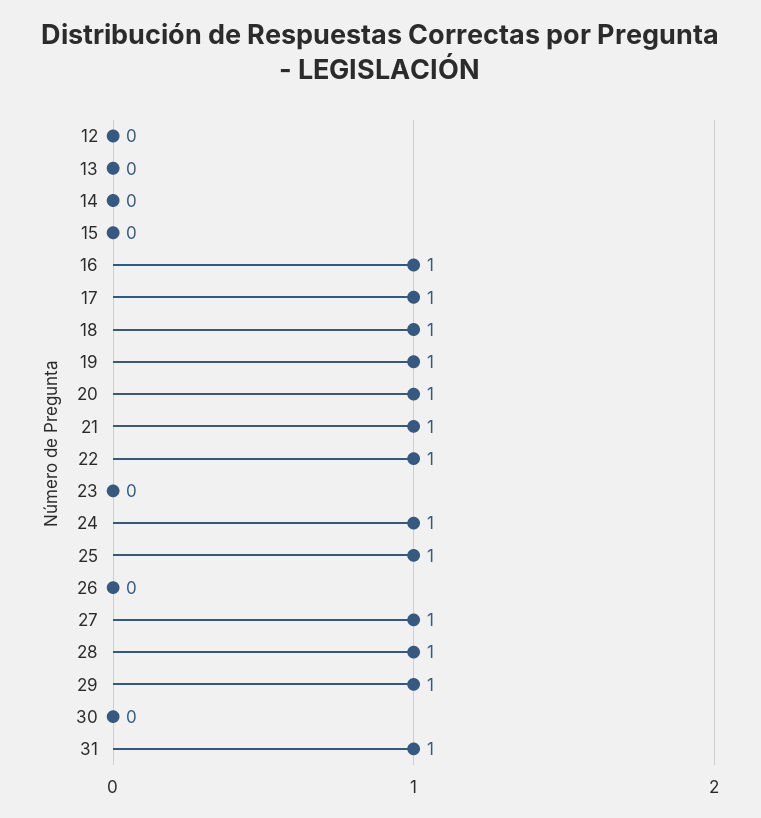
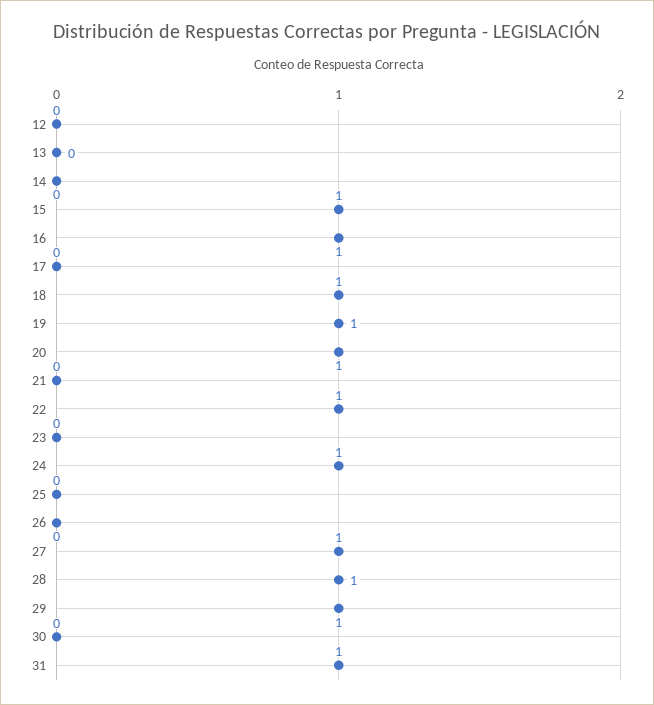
  {
    "12": 0,
    "13": 0,
    "14": 0,
-   "15": 0,
+   "15": 1,
    "16": 1,
-   "17": 1,
+   "17": 0,
    "18": 1,
    "19": 1,
    "20": 1,
-   "21": 1,
+   "21": 0,
    "22": 1,
    "23": 0,
    "24": 1,
-   "25": 1,
+   "25": 0,
    "26": 0,
    "27": 1,
    "28": 1,
    "29": 1,
    "30": 0,
    "31": 1
  }

